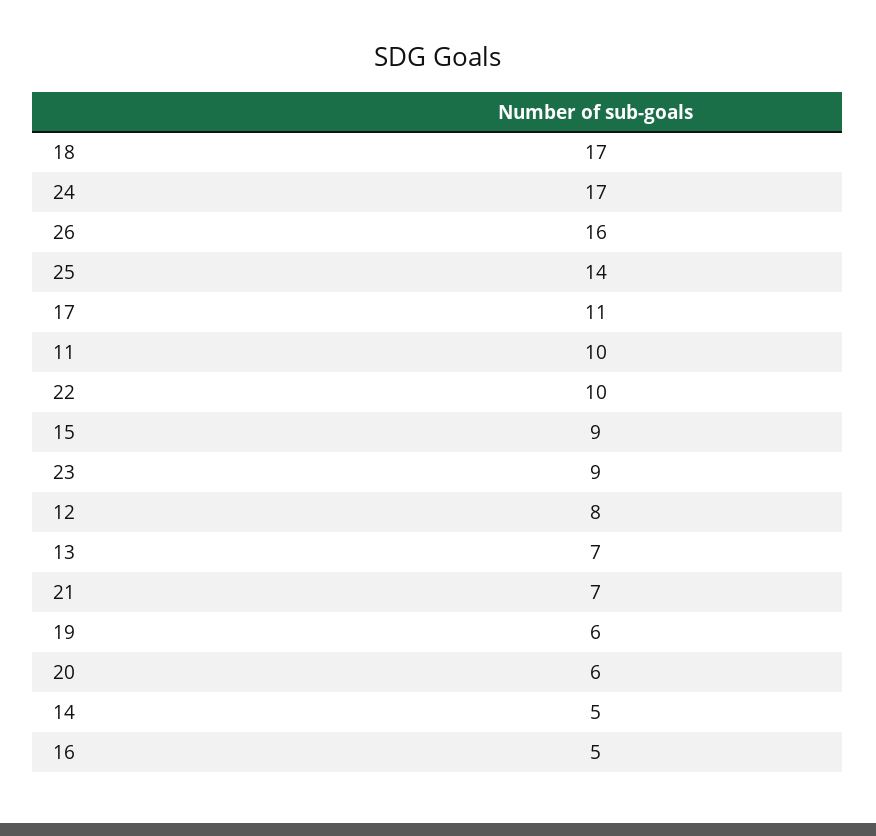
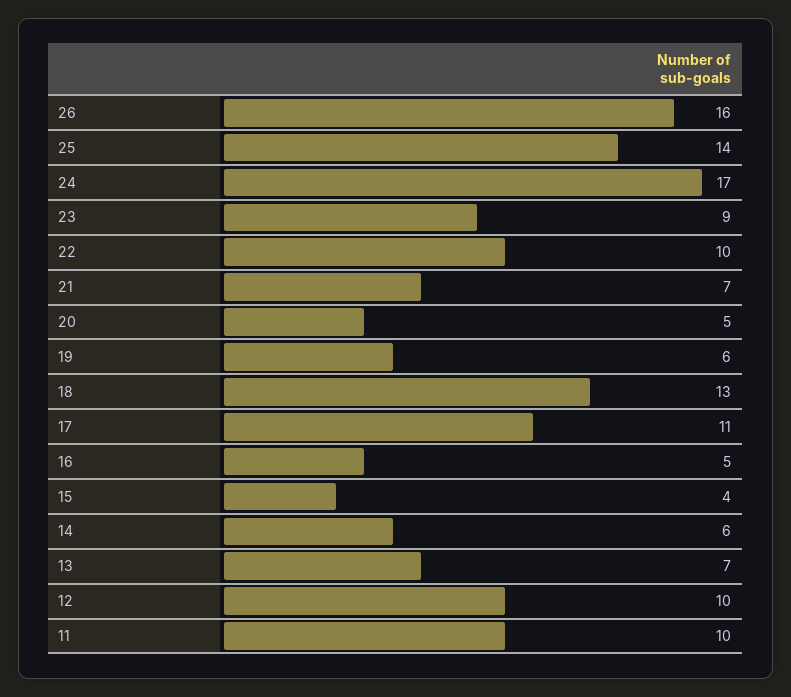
  {
-   "18": 17,
+   "18": 13,
    "24": 17,
    "26": 16,
    "25": 14,
    "17": 11,
    "11": 10,
    "22": 10,
-   "15": 9,
+   "15": 4,
    "23": 9,
-   "12": 8,
+   "12": 10,
    "13": 7,
    "21": 7,
    "19": 6,
-   "20": 6,
+   "20": 5,
-   "14": 5,
+   "14": 6,
    "16": 5
  }

